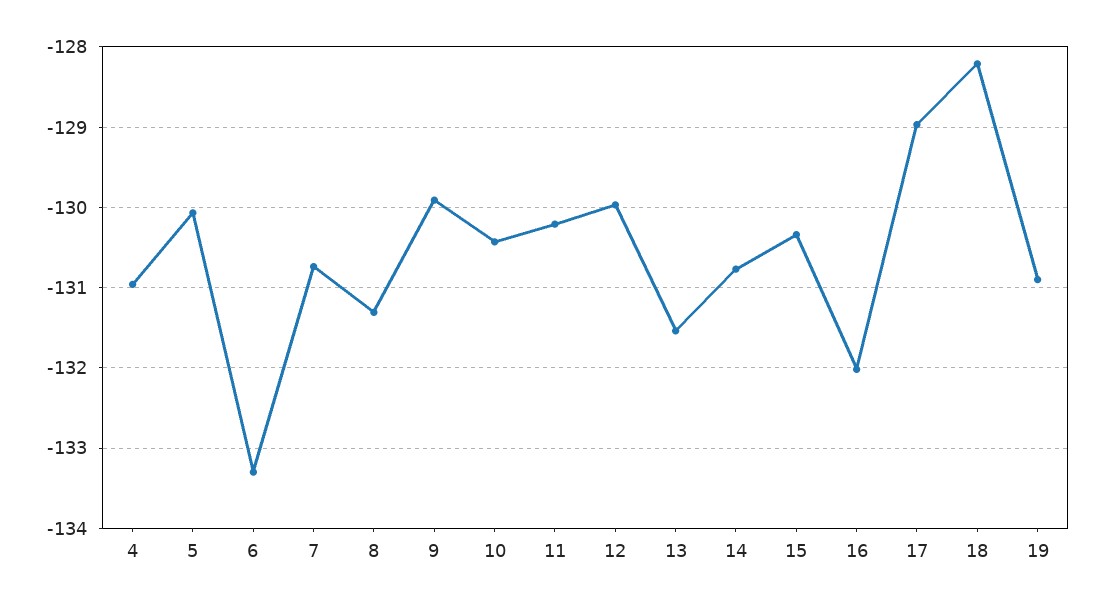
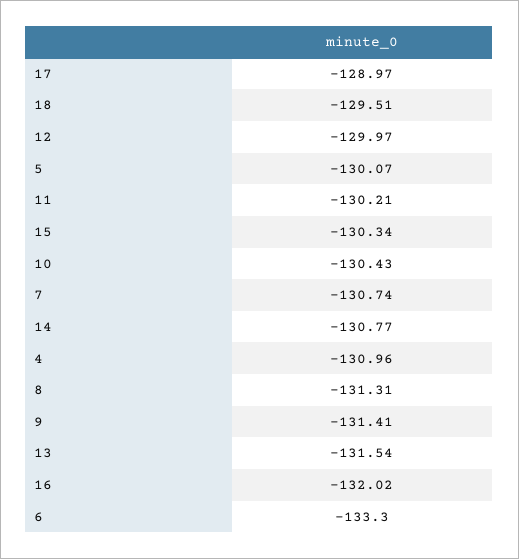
  {
    "4": -130.96,
    "5": -130.07,
    "6": -133.3,
    "7": -130.74,
    "8": -131.31,
-   "9": -129.9,
+   "9": -131.41,
    "10": -130.43,
    "11": -130.21,
    "12": -129.97,
    "13": -131.54,
    "14": -130.77,
    "15": -130.34,
    "16": -132.02,
    "17": -128.97,
-   "18": -128.2,
+   "18": -129.51
-   "19": -130.9
  }

